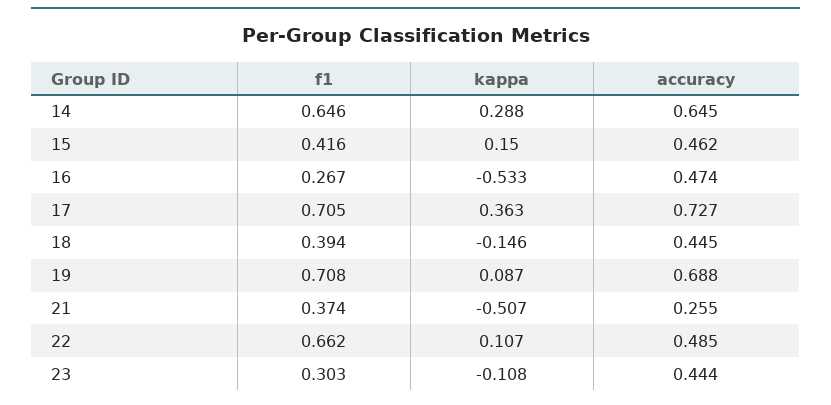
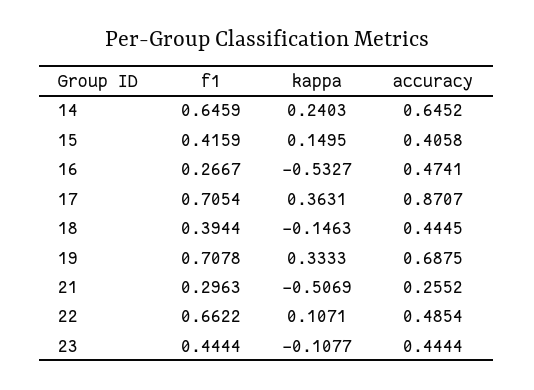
  {
    "f1": {
      "14": 0.6459,
      "15": 0.4159,
      "16": 0.2667,
      "17": 0.7054,
      "18": 0.3944,
      "19": 0.7078,
-     "21": 0.374,
+     "21": 0.2963,
      "22": 0.6622,
-     "23": 0.303
+     "23": 0.4444
    },
    "kappa": {
-     "14": 0.288,
+     "14": 0.2403,
      "15": 0.1495,
      "16": -0.5327,
      "17": 0.3631,
      "18": -0.1463,
-     "19": 0.087,
+     "19": 0.3333,
      "21": -0.5069,
      "22": 0.1071,
      "23": -0.1077
    },
    "accuracy": {
      "14": 0.6452,
-     "15": 0.462,
+     "15": 0.4058,
      "16": 0.4741,
-     "17": 0.727,
+     "17": 0.8707,
      "18": 0.4445,
      "19": 0.6875,
      "21": 0.2552,
      "22": 0.4854,
      "23": 0.4444
    }
  }

